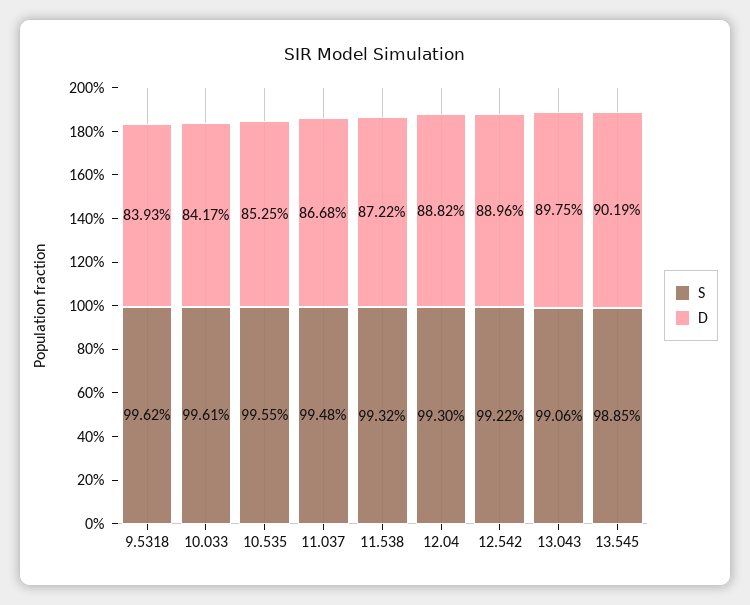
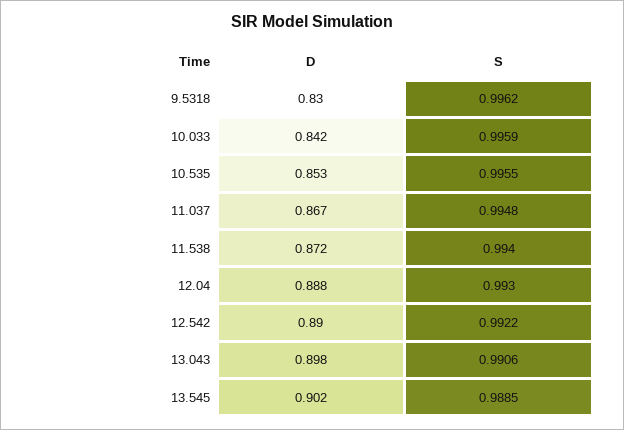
  {
    "S": {
      "9.5318": 0.9962,
-     "10.033": 0.9961,
+     "10.033": 0.9959,
      "10.535": 0.9955,
      "11.037": 0.9948,
-     "11.538": 0.9932,
+     "11.538": 0.994,
      "12.04": 0.993,
      "12.542": 0.9922,
      "13.043": 0.9906,
      "13.545": 0.9885
    },
    "D": {
-     "9.5318": 0.8393,
+     "9.5318": 0.83,
      "10.033": 0.8417,
      "10.535": 0.8525,
      "11.037": 0.8668,
      "11.538": 0.8722,
      "12.04": 0.8882,
      "12.542": 0.8896,
      "13.043": 0.8975,
      "13.545": 0.9019
    }
  }

